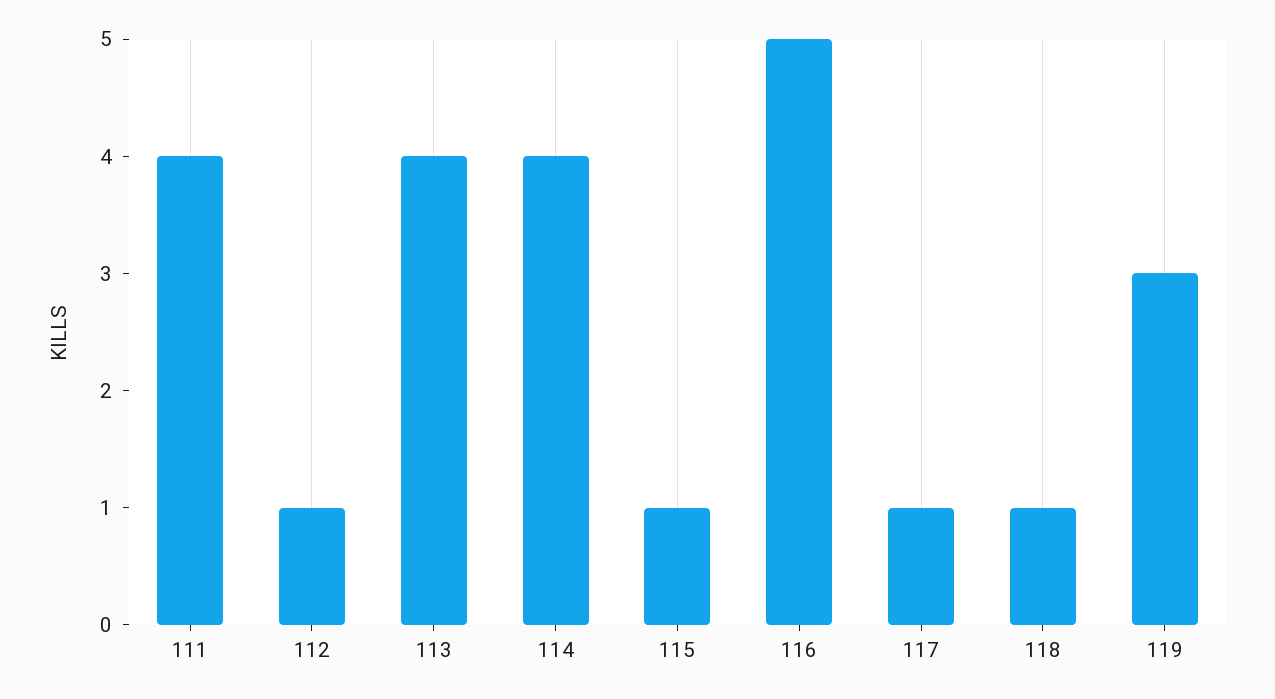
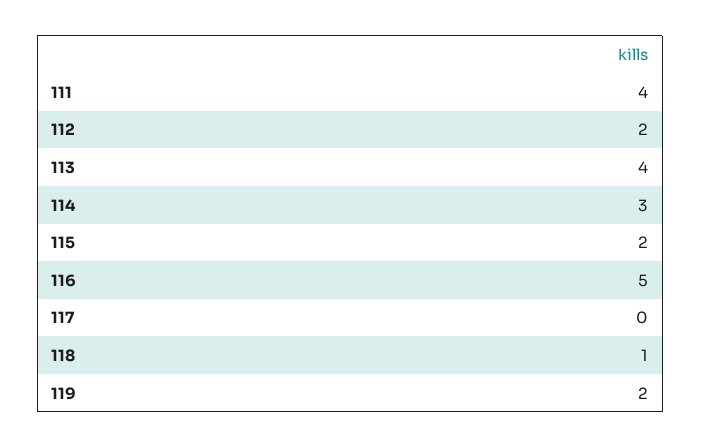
  {
    "111": 4,
-   "112": 1,
+   "112": 2,
    "113": 4,
-   "114": 4,
+   "114": 3,
-   "115": 1,
+   "115": 2,
    "116": 5,
-   "117": 1,
+   "117": 0,
    "118": 1,
-   "119": 3
+   "119": 2
  }

